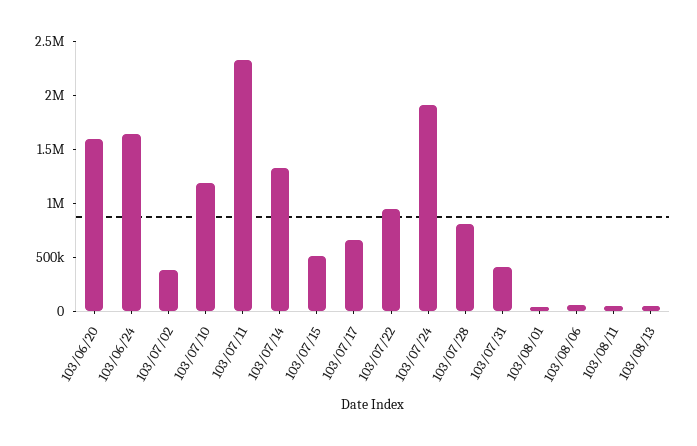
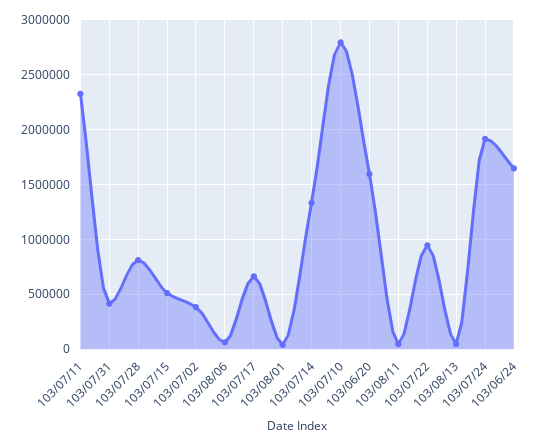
  {
    "103/06/20": 1600000,
    "103/06/24": 1600000,
    "103/07/02": 400000,
-   "103/07/10": 1200000,
+   "103/07/10": 2800000,
    "103/07/11": 2300000,
    "103/07/14": 1300000,
    "103/07/15": 500000,
    "103/07/17": 700000,
    "103/07/22": 900000,
    "103/07/24": 1900000,
    "103/07/28": 800000,
    "103/07/31": 400000,
    "103/08/01": 0,
    "103/08/06": 100000,
    "103/08/11": 0,
    "103/08/13": 0
  }

